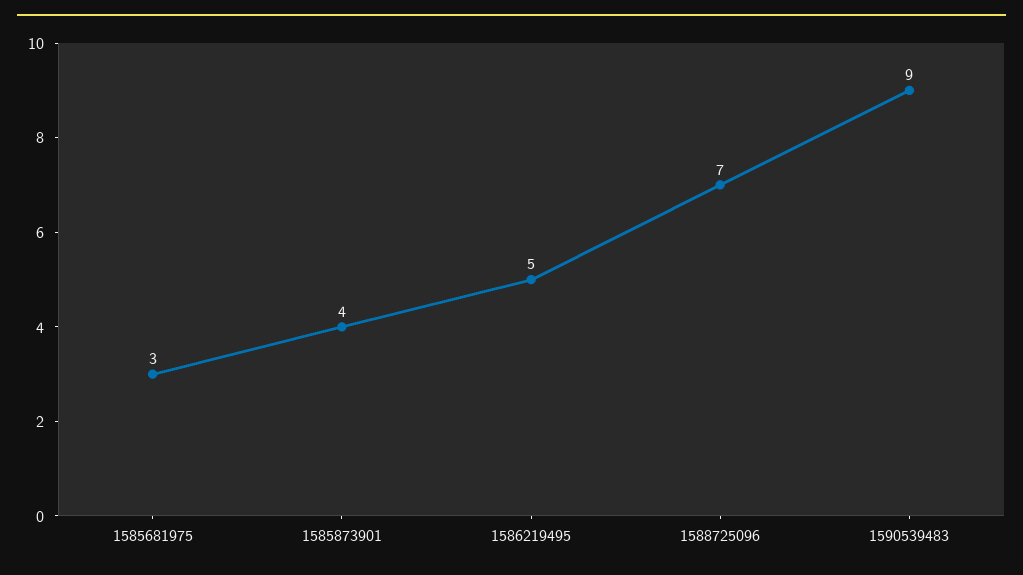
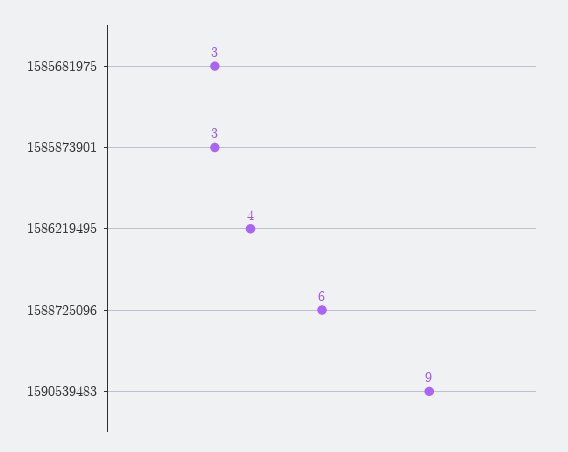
  {
    "1585681975": 3,
-   "1585873901": 4,
+   "1585873901": 3,
-   "1586219495": 5,
+   "1586219495": 4,
-   "1588725096": 7,
+   "1588725096": 6,
    "1590539483": 9
  }

